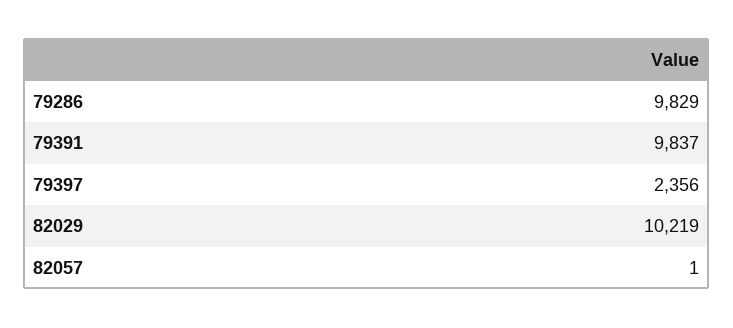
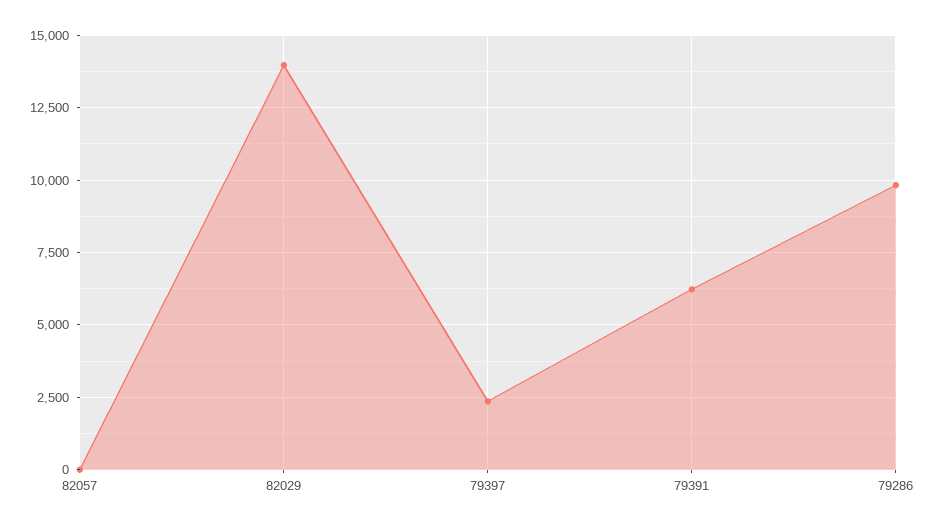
  {
    "79286": 9829,
-   "79391": 9837,
+   "79391": 6250,
    "79397": 2356,
-   "82029": 10219,
+   "82029": 14000,
    "82057": 1
  }

